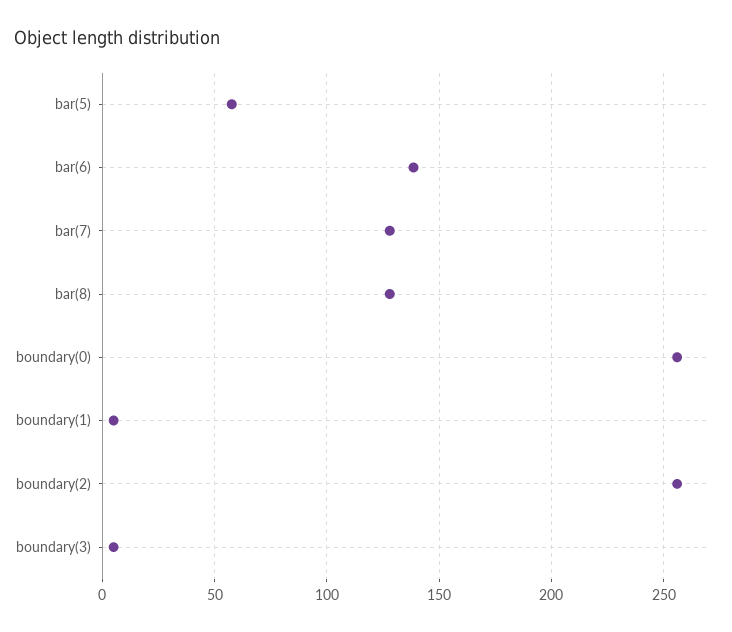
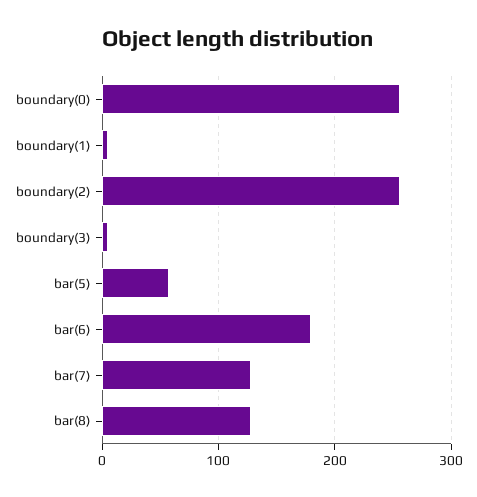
  {
    "bar(5)": 60,
-   "bar(6)": 140,
+   "bar(6)": 180,
    "bar(7)": 130,
    "bar(8)": 130,
    "boundary(0)": 255,
    "boundary(1)": 5,
    "boundary(2)": 255,
    "boundary(3)": 5
  }

